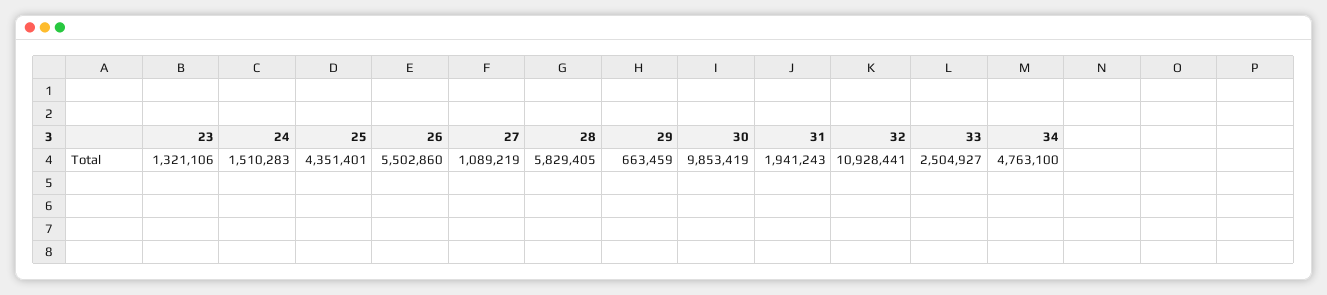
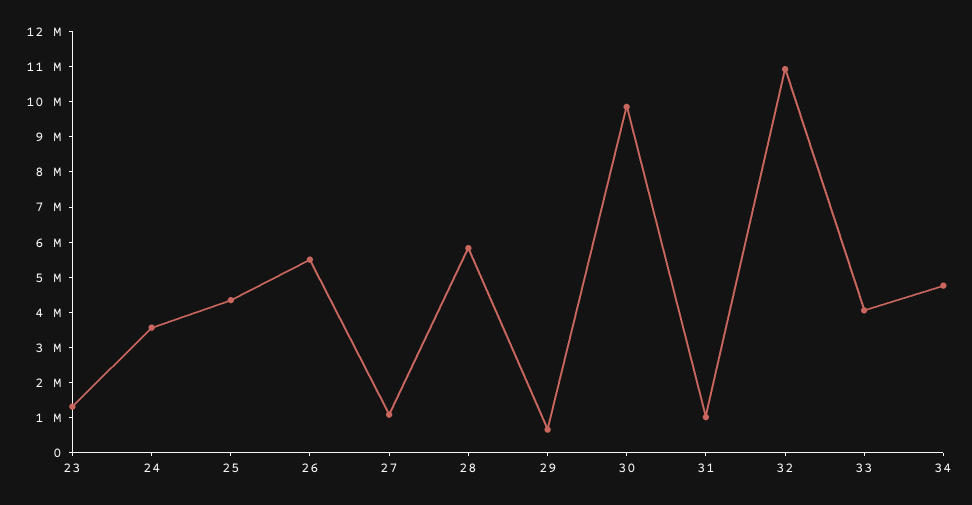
  {
    "23": 1321106,
-   "24": 1510283,
+   "24": 3500000,
    "25": 4351401,
    "26": 5502860,
    "27": 1089219,
    "28": 5829405,
    "29": 663459,
    "30": 9853419,
-   "31": 1941243,
+   "31": 1000000,
    "32": 10928441,
-   "33": 2504927,
+   "33": 4000000,
    "34": 4763100
  }

